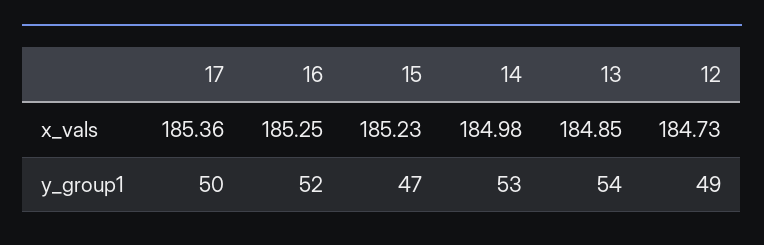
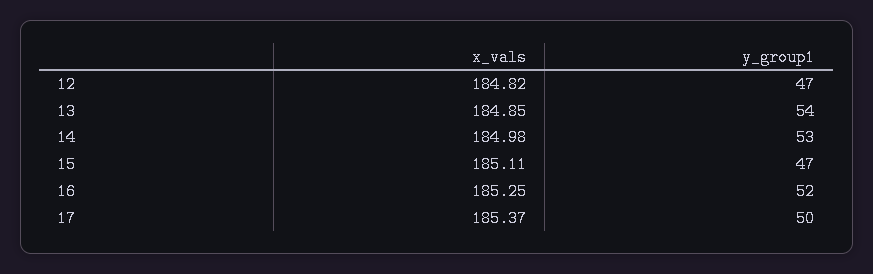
  {
    "17": {
-     "x_vals": 185.36,
+     "x_vals": 185.37,
      "y_group1": 50
    },
    "16": {
      "x_vals": 185.25,
      "y_group1": 52
    },
    "15": {
-     "x_vals": 185.23,
+     "x_vals": 185.11,
      "y_group1": 47
    },
    "14": {
      "x_vals": 184.98,
      "y_group1": 53
    },
    "13": {
      "x_vals": 184.85,
      "y_group1": 54
    },
    "12": {
-     "x_vals": 184.73,
+     "x_vals": 184.82,
-     "y_group1": 49
+     "y_group1": 47
    }
  }

